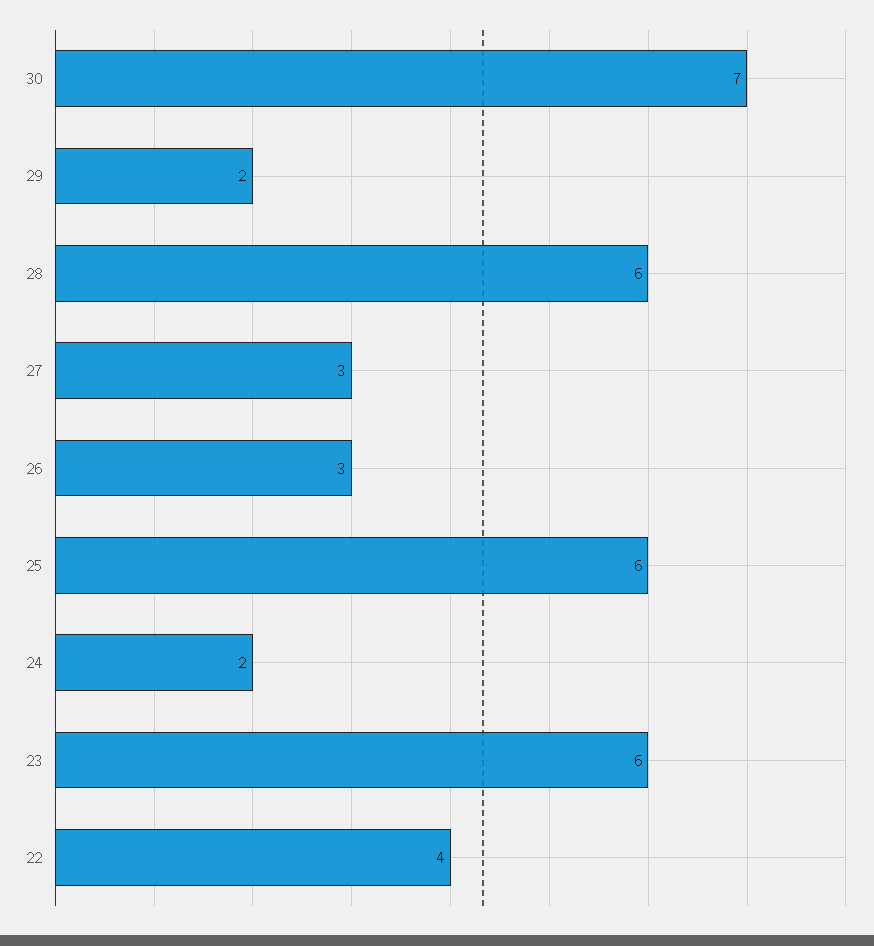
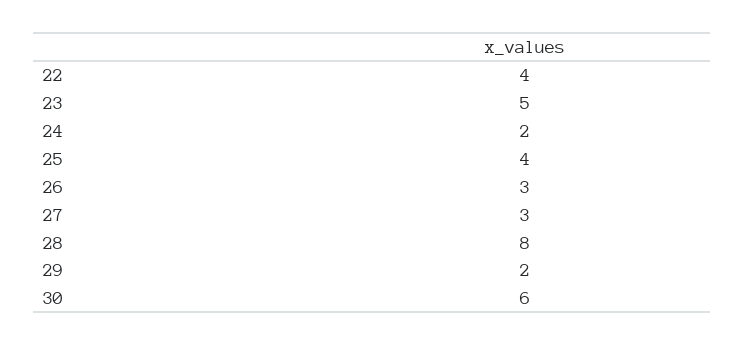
  {
-   "30": 7,
+   "30": 6,
    "29": 2,
-   "28": 6,
+   "28": 8,
    "27": 3,
    "26": 3,
-   "25": 6,
+   "25": 4,
    "24": 2,
-   "23": 6,
+   "23": 5,
    "22": 4
  }

